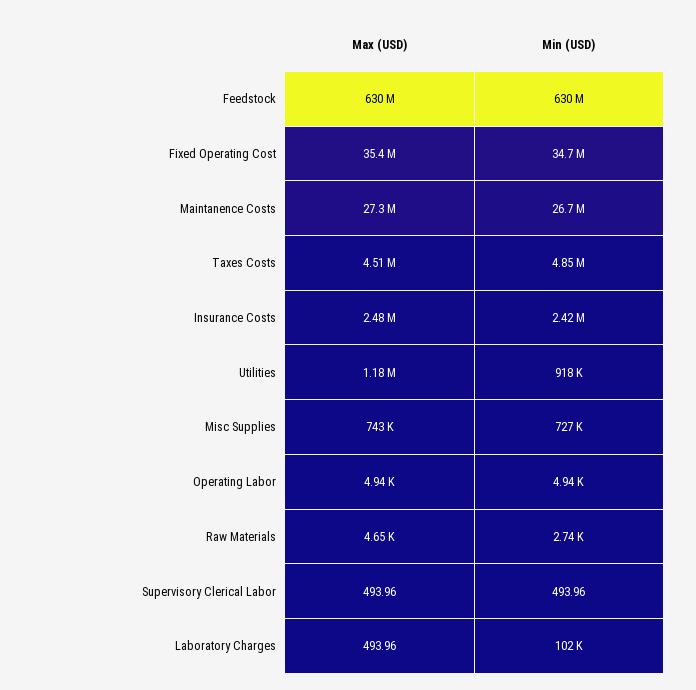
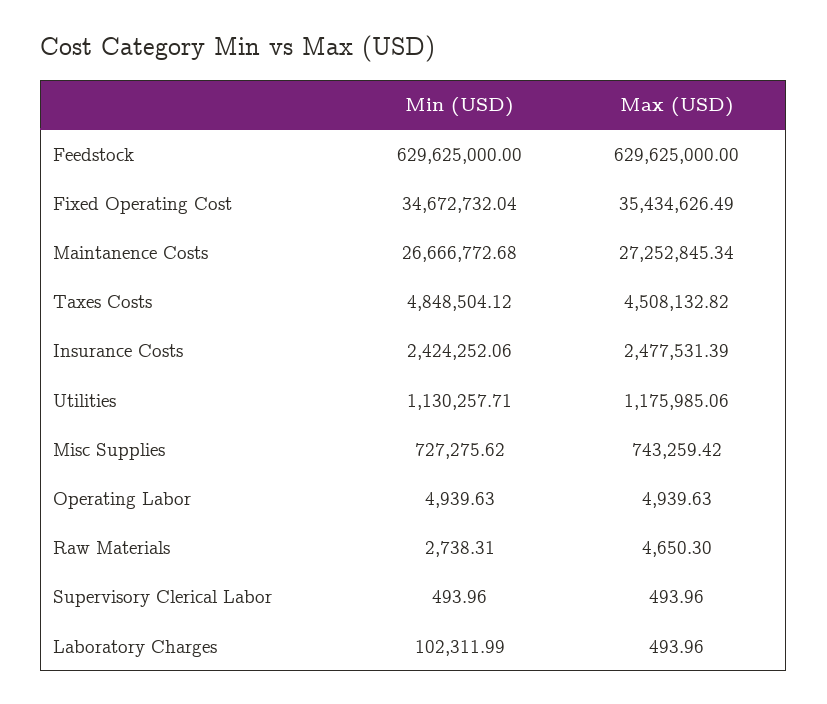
  {
    "Max (USD)": {
      "Feedstock": 629625000,
      "Fixed Operating Cost": 35434626.49,
      "Maintanence Costs": 27252845.34,
      "Taxes Costs": 4508132.82,
      "Insurance Costs": 2477531.39,
      "Utilities": 1175985.06,
      "Misc Supplies": 743259.42,
      "Operating Labor": 4939.63,
      "Raw Materials": 4650.3,
      "Supervisory Clerical Labor": 493.96,
      "Laboratory Charges": 493.96
    },
    "Min (USD)": {
      "Feedstock": 629625000,
      "Fixed Operating Cost": 34672732.04,
      "Maintanence Costs": 26666772.68,
      "Taxes Costs": 4848504.12,
      "Insurance Costs": 2424252.06,
-     "Utilities": 918000,
+     "Utilities": 1130257.71,
      "Misc Supplies": 727275.62,
      "Operating Labor": 4939.63,
      "Raw Materials": 2738.31,
      "Supervisory Clerical Labor": 493.96,
      "Laboratory Charges": 102311.99
    }
  }

